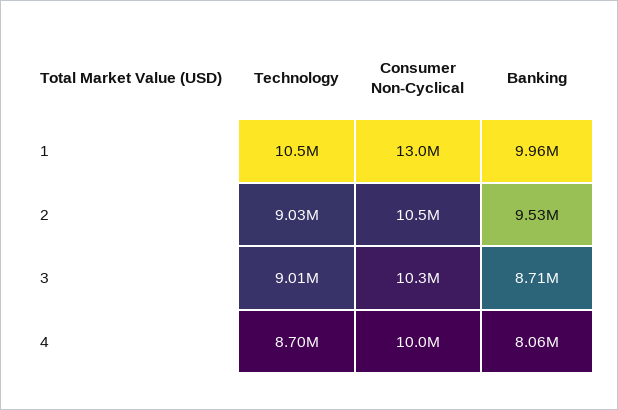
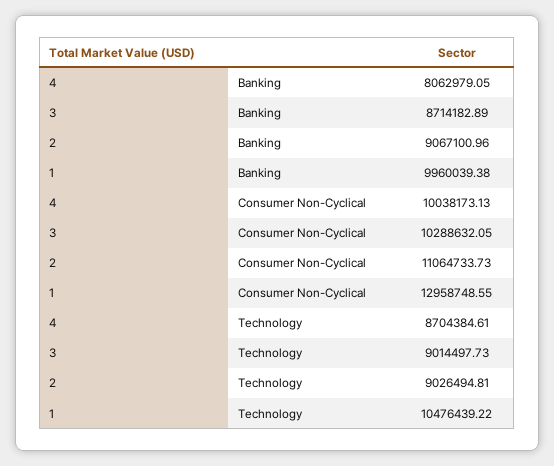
  {
    "Technology": {
      "1": 10476439.22,
      "2": 9026494.81,
      "3": 9014497.73,
      "4": 8704384.61
    },
    "Consumer Non-Cyclical": {
      "1": 12958748.55,
-     "2": 10500000,
+     "2": 11064733.73,
      "3": 10288632.05,
      "4": 10038173.13
    },
    "Banking": {
      "1": 9960039.38,
-     "2": 9530000,
+     "2": 9067100.96,
      "3": 8714182.89,
      "4": 8062979.05
    }
  }

